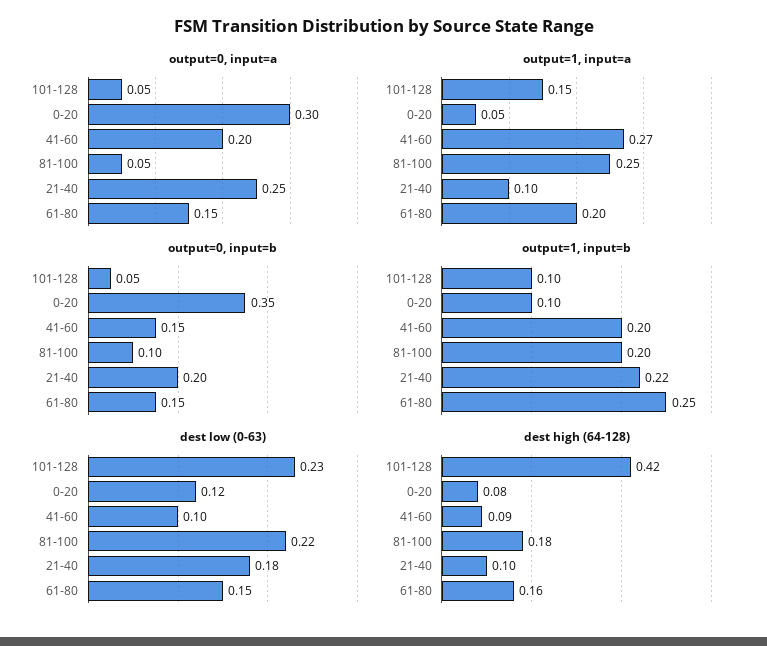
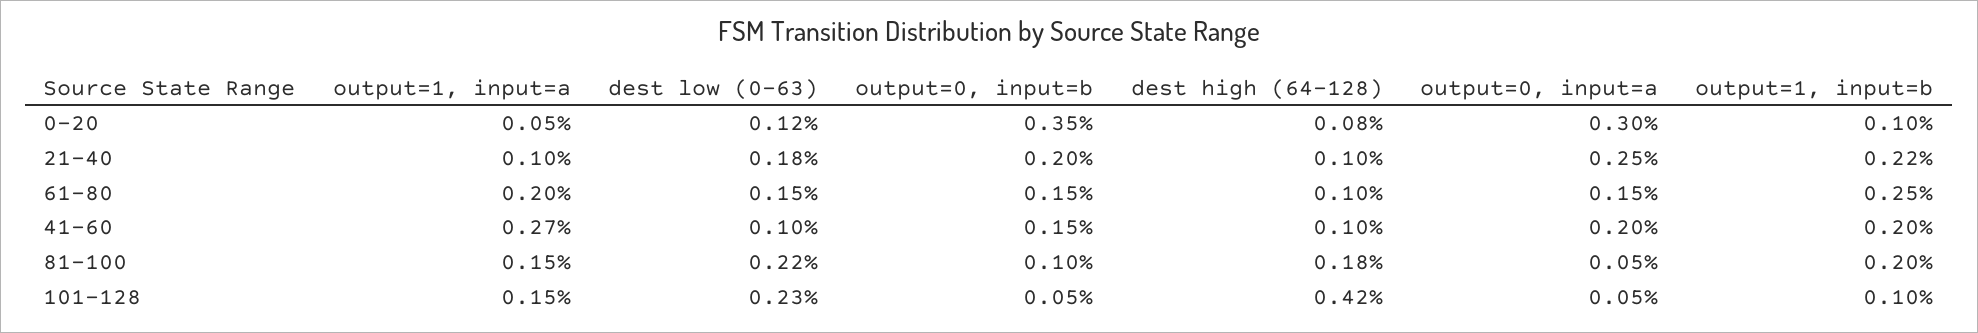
  {
    "output=0, input=a": {
      "101-128": 0.05,
      "0-20": 0.3,
      "41-60": 0.2,
      "81-100": 0.05,
      "21-40": 0.25,
      "61-80": 0.15
    },
    "output=1, input=a": {
      "101-128": 0.15,
      "0-20": 0.05,
      "41-60": 0.27,
-     "81-100": 0.25,
+     "81-100": 0.15,
      "21-40": 0.1,
      "61-80": 0.2
    },
    "output=0, input=b": {
      "101-128": 0.05,
      "0-20": 0.35,
      "41-60": 0.15,
      "81-100": 0.1,
      "21-40": 0.2,
      "61-80": 0.15
    },
    "output=1, input=b": {
      "101-128": 0.1,
      "0-20": 0.1,
      "41-60": 0.2,
      "81-100": 0.2,
      "21-40": 0.22,
      "61-80": 0.25
    },
    "dest low (0-63)": {
      "101-128": 0.23,
      "0-20": 0.12,
      "41-60": 0.1,
      "81-100": 0.22,
      "21-40": 0.18,
      "61-80": 0.15
    },
    "dest high (64-128)": {
      "101-128": 0.42,
      "0-20": 0.08,
-     "41-60": 0.09,
+     "41-60": 0.1,
      "81-100": 0.18,
      "21-40": 0.1,
-     "61-80": 0.16
+     "61-80": 0.1
    }
  }

